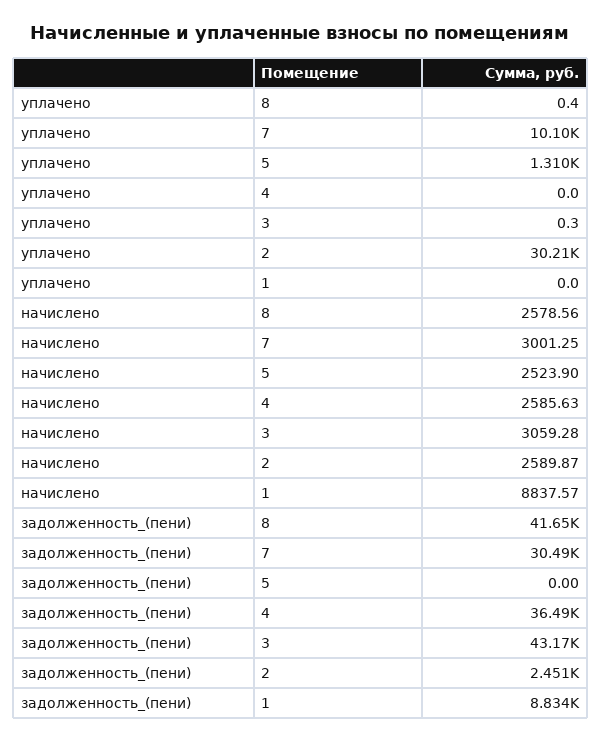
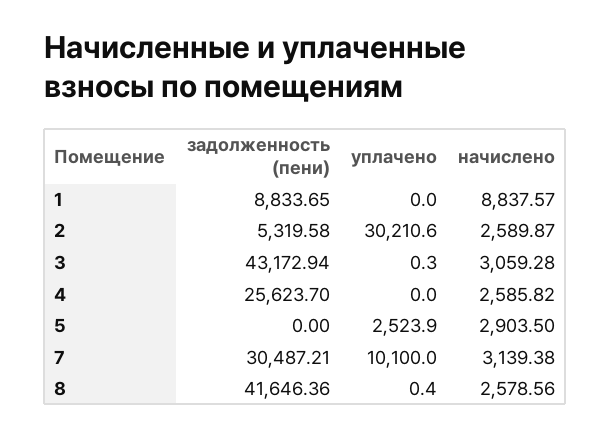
  {
    "уплачено": {
      "8": 0.4,
      "7": 10100,
-     "5": 1310,
+     "5": 2523.9,
      "4": 0,
      "3": 0.3,
      "2": 30210.6,
      "1": 0
    },
    "начислено": {
      "8": 2578.56,
-     "7": 3001.25,
+     "7": 3139.38,
-     "5": 2523.9,
+     "5": 2903.5,
-     "4": 2585.63,
+     "4": 2585.82,
      "3": 3059.28,
      "2": 2589.87,
      "1": 8837.57
    },
    "задолженность_(пени)": {
      "8": 41646.36,
      "7": 30487.21,
      "5": 0,
-     "4": 36490,
+     "4": 25623.7,
      "3": 43172.94,
-     "2": 2451,
+     "2": 5319.58,
      "1": 8833.65
    }
  }

